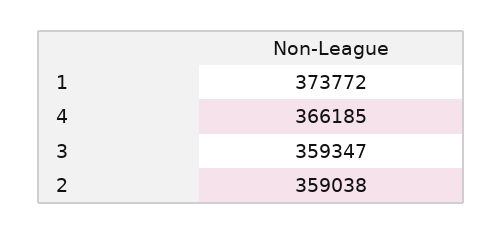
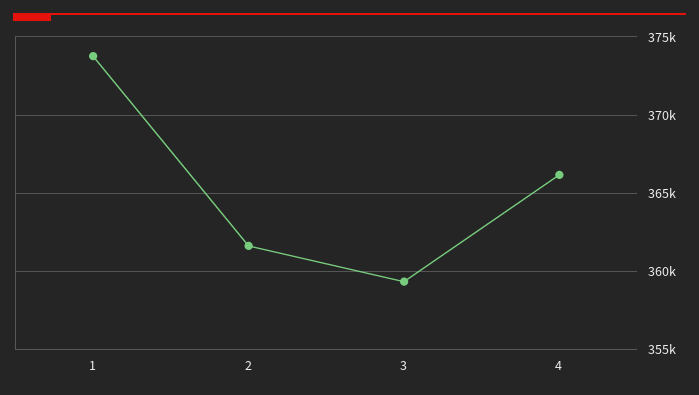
  {
    "1": 373772,
    "4": 366185,
    "3": 359347,
-   "2": 359038
+   "2": 361500
  }

